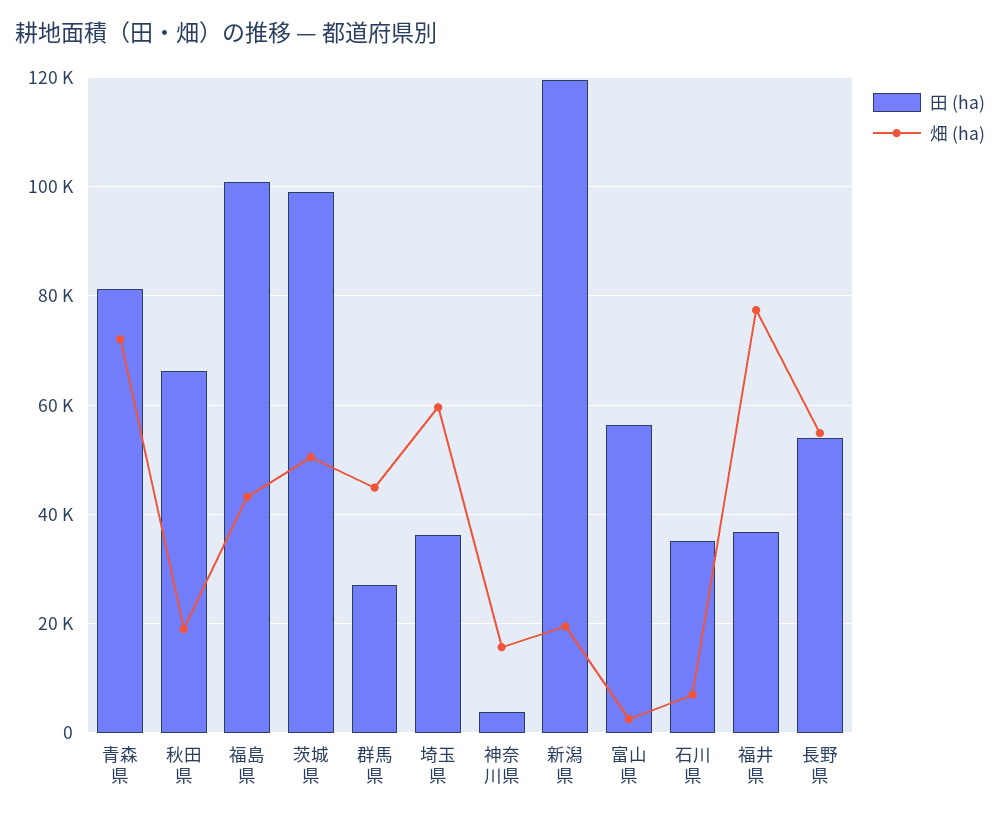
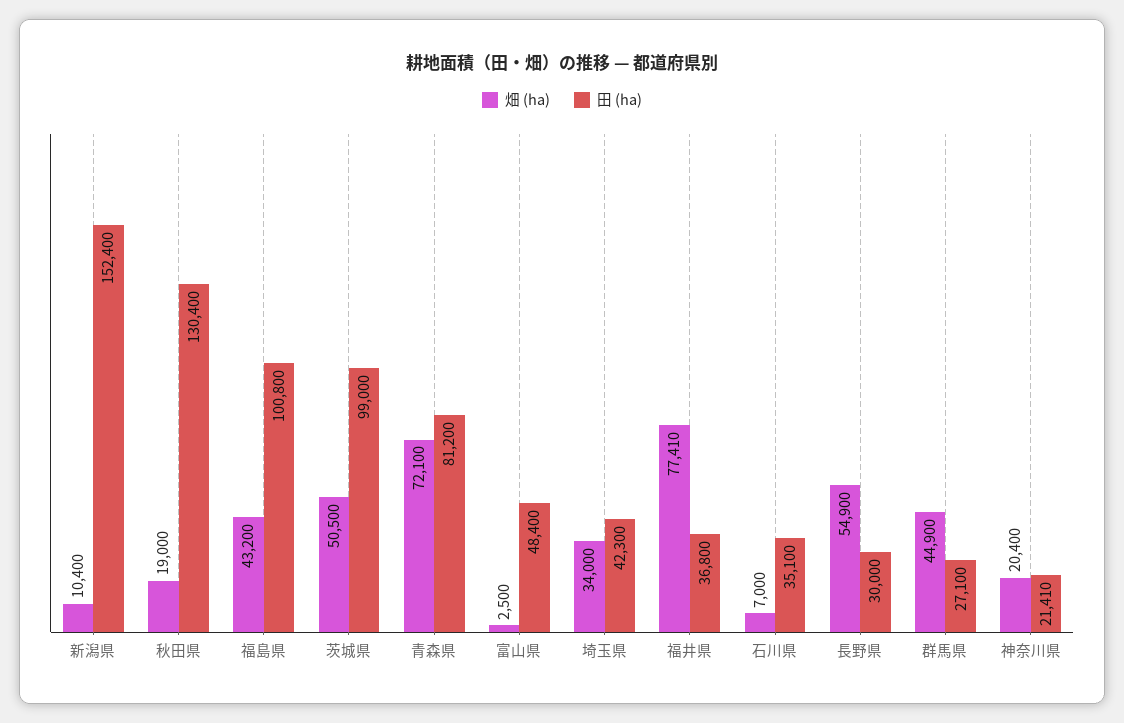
  {
    "田 (ha)": {
      "青森県": 81200,
-     "秋田県": 66000,
+     "秋田県": 130400,
      "福島県": 100800,
      "茨城県": 99000,
      "群馬県": 27100,
-     "埼玉県": 36000,
+     "埼玉県": 42300,
-     "神奈川県": 4000,
+     "神奈川県": 21410,
-     "新潟県": 120000,
+     "新潟県": 152400,
-     "富山県": 56000,
+     "富山県": 48400,
      "石川県": 35100,
      "福井県": 36800,
-     "長野県": 54000
+     "長野県": 30000
    },
    "畑 (ha)": {
      "青森県": 72100,
      "秋田県": 19000,
      "福島県": 43200,
      "茨城県": 50500,
      "群馬県": 44900,
-     "埼玉県": 60000,
+     "埼玉県": 34000,
-     "神奈川県": 16000,
+     "神奈川県": 20400,
-     "新潟県": 20000,
+     "新潟県": 10400,
      "富山県": 2500,
      "石川県": 7000,
      "福井県": 77410,
      "長野県": 54900
    }
  }

